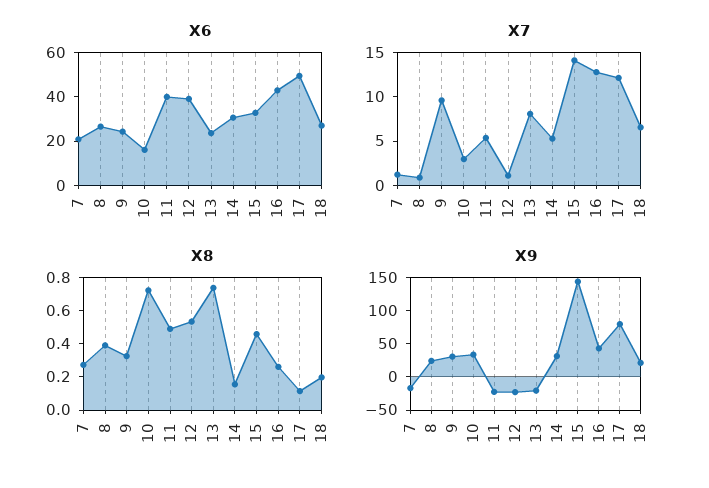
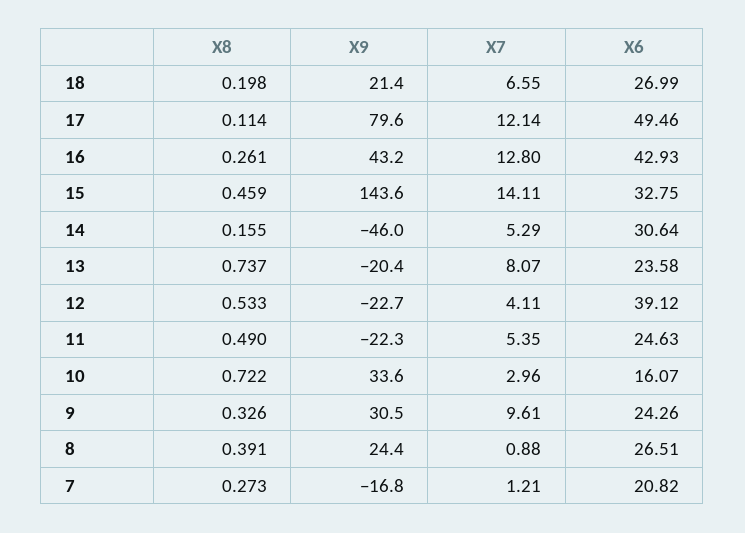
  {
    "X6": {
      "7": 20.82,
      "8": 26.51,
      "9": 24.26,
      "10": 16.07,
-     "11": 40,
+     "11": 24.63,
      "12": 39.12,
      "13": 23.58,
      "14": 30.64,
      "15": 32.75,
      "16": 42.93,
      "17": 49.46,
      "18": 26.99
    },
    "X7": {
      "7": 1.21,
      "8": 0.88,
      "9": 9.61,
      "10": 2.96,
      "11": 5.35,
-     "12": 1,
+     "12": 4.11,
      "13": 8.07,
      "14": 5.29,
      "15": 14.11,
      "16": 12.8,
      "17": 12.14,
      "18": 6.55
    },
    "X8": {
      "7": 0.273,
      "8": 0.391,
      "9": 0.326,
      "10": 0.722,
      "11": 0.49,
      "12": 0.533,
      "13": 0.737,
      "14": 0.155,
      "15": 0.459,
      "16": 0.261,
      "17": 0.114,
      "18": 0.198
    },
    "X9": {
      "7": -16.8,
      "8": 24.4,
      "9": 30.5,
      "10": 33.6,
      "11": -22.3,
      "12": -22.7,
      "13": -20.4,
-     "14": 25,
+     "14": -46,
      "15": 143.6,
      "16": 43.2,
      "17": 79.6,
      "18": 21.4
    }
  }

